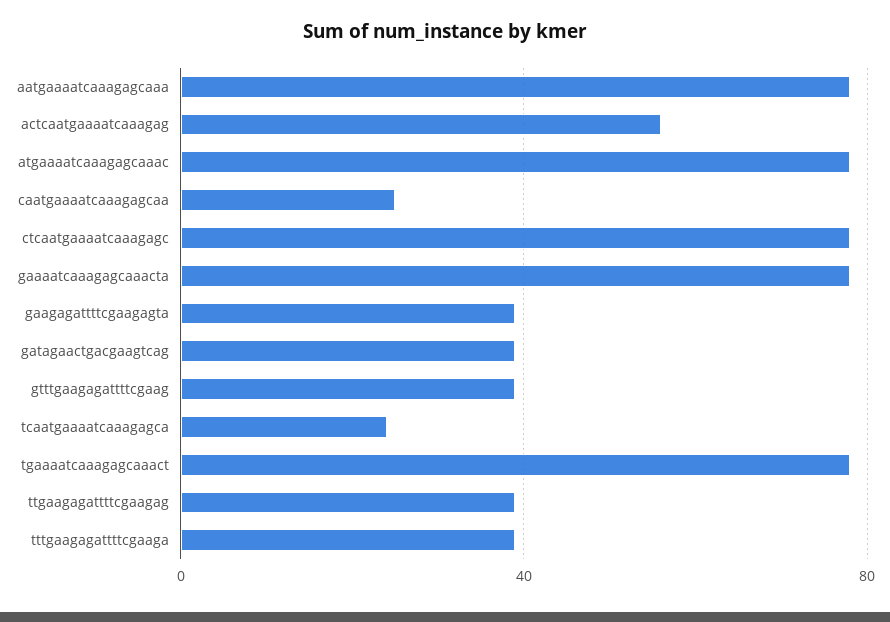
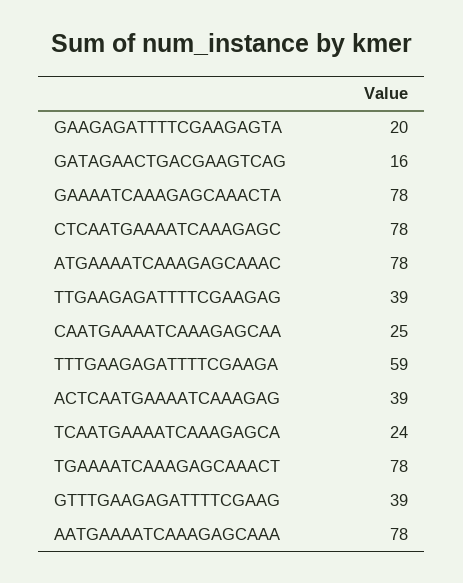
  {
    "aatgaaaatcaaagagcaaa": 78,
-   "actcaatgaaaatcaaagag": 55,
+   "actcaatgaaaatcaaagag": 39,
    "atgaaaatcaaagagcaaac": 78,
    "caatgaaaatcaaagagcaa": 25,
    "ctcaatgaaaatcaaagagc": 78,
    "gaaaatcaaagagcaaacta": 78,
-   "gaagagattttcgaagagta": 40,
+   "gaagagattttcgaagagta": 20,
-   "gatagaactgacgaagtcag": 40,
+   "gatagaactgacgaagtcag": 16,
    "gtttgaagagattttcgaag": 39,
    "tcaatgaaaatcaaagagca": 24,
    "tgaaaatcaaagagcaaact": 78,
    "ttgaagagattttcgaagag": 39,
-   "tttgaagagattttcgaaga": 40
+   "tttgaagagattttcgaaga": 59
  }

